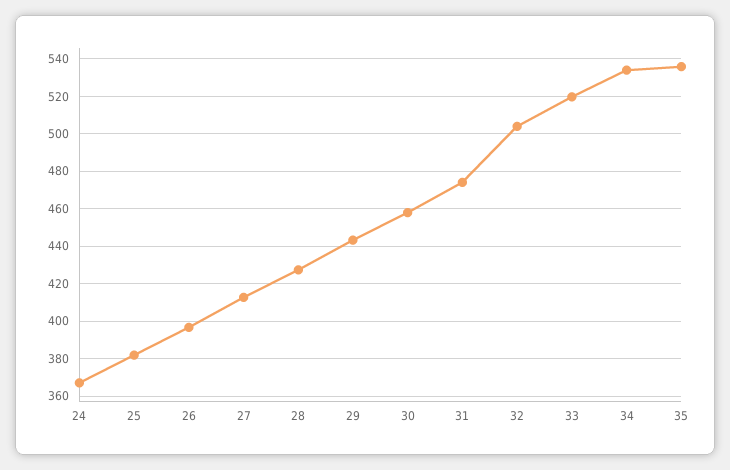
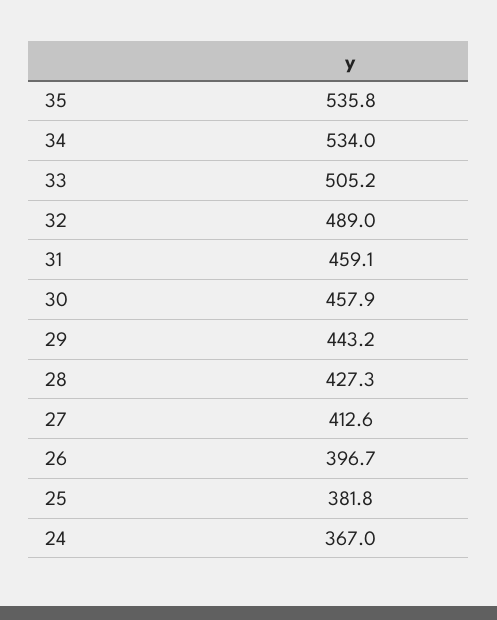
  {
    "24": 367,
    "25": 381.8,
    "26": 396.7,
    "27": 412.6,
    "28": 427.3,
    "29": 443.2,
    "30": 457.9,
-   "31": 475,
+   "31": 459.1,
-   "32": 505,
+   "32": 489,
-   "33": 520,
+   "33": 505.2,
    "34": 534,
    "35": 535.8
  }

